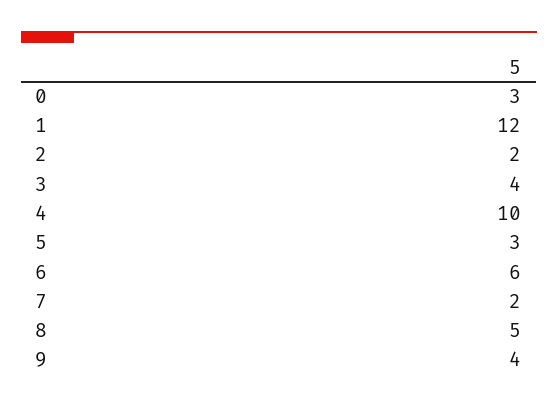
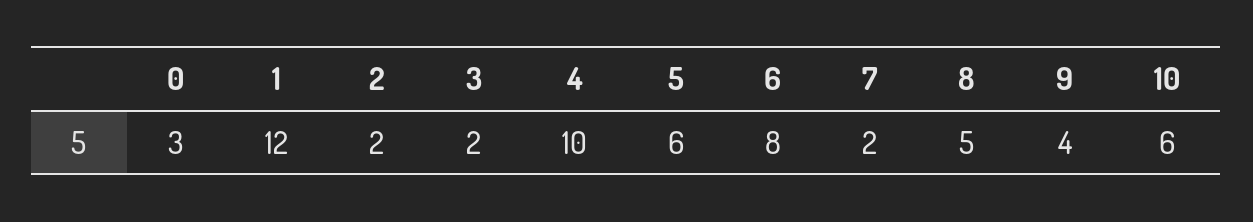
  {
    "0": 3,
    "1": 12,
    "2": 2,
-   "3": 4,
+   "3": 2,
    "4": 10,
-   "5": 3,
+   "5": 6,
-   "6": 6,
+   "6": 8,
    "7": 2,
    "8": 5,
-   "9": 4
+   "9": 4,
+   "10": 6
  }

